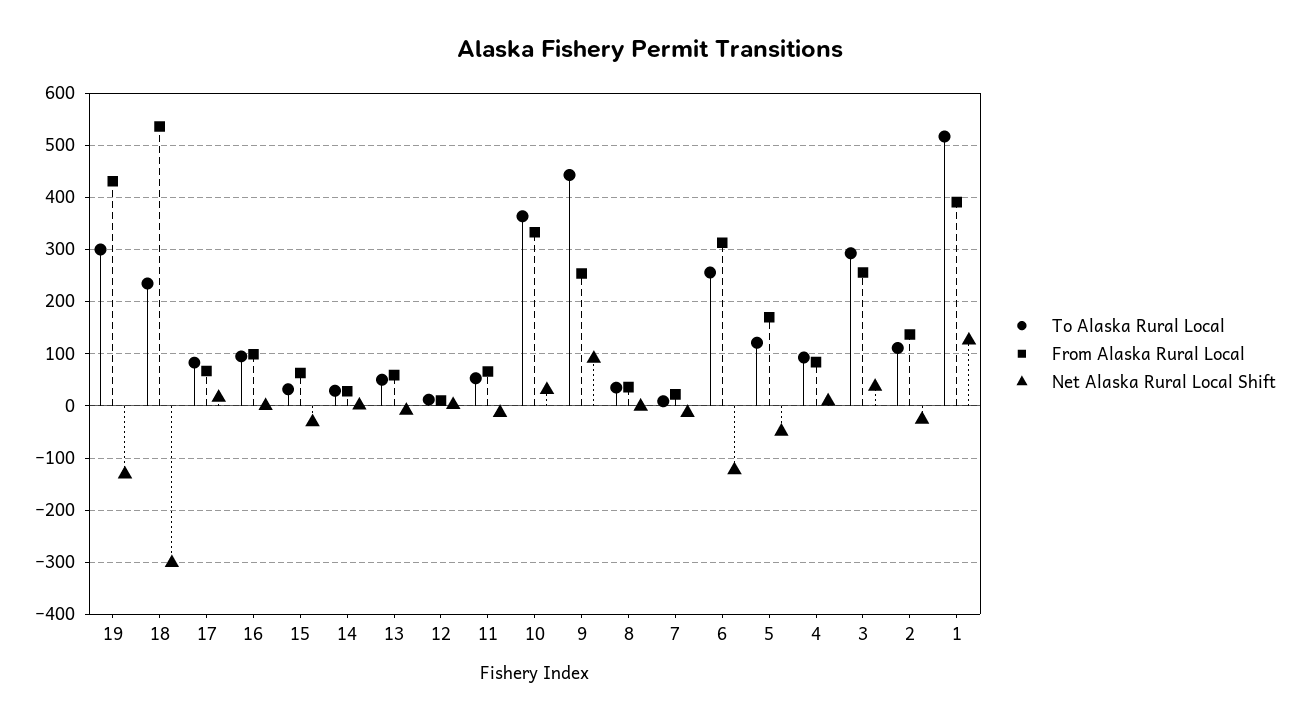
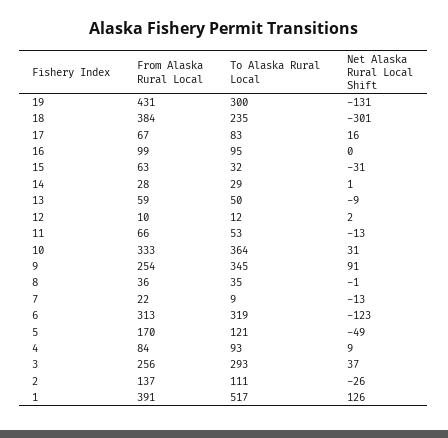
  {
    "To Alaska Rural Local": {
      "19": 300,
      "18": 235,
      "17": 83,
      "16": 95,
      "15": 32,
      "14": 29,
      "13": 50,
      "12": 12,
      "11": 53,
      "10": 364,
-     "9": 440,
+     "9": 345,
      "8": 35,
      "7": 9,
-     "6": 260,
+     "6": 319,
      "5": 121,
      "4": 93,
      "3": 293,
      "2": 111,
      "1": 517
    },
    "From Alaska Rural Local": {
      "19": 431,
-     "18": 540,
+     "18": 384,
      "17": 67,
      "16": 99,
      "15": 63,
      "14": 28,
      "13": 59,
      "12": 10,
      "11": 66,
      "10": 333,
      "9": 254,
      "8": 36,
      "7": 22,
      "6": 313,
      "5": 170,
      "4": 84,
      "3": 256,
      "2": 137,
      "1": 391
    },
    "Net Alaska Rural Local Shift": {
      "19": -131,
      "18": -301,
      "17": 16,
      "16": 0,
      "15": -31,
      "14": 1,
      "13": -9,
      "12": 2,
      "11": -13,
      "10": 31,
      "9": 91,
      "8": -1,
      "7": -13,
      "6": -123,
      "5": -49,
      "4": 9,
      "3": 37,
      "2": -26,
      "1": 126
    }
  }

